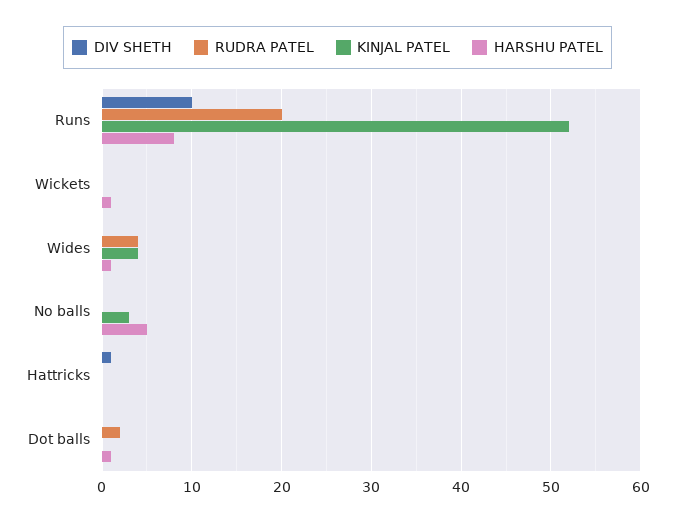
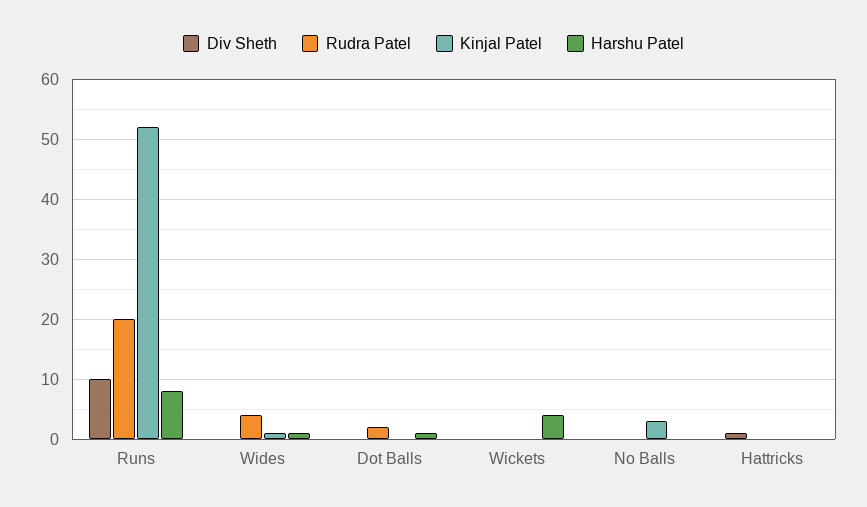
  {
    "DIV SHETH": {
      "Runs": 10,
      "Wickets": 0,
      "Wides": 0,
      "No balls": 0,
      "Hattricks": 1,
      "Dot balls": 0
    },
    "RUDRA PATEL": {
      "Runs": 20,
      "Wickets": 0,
      "Wides": 4,
      "No balls": 0,
      "Hattricks": 0,
      "Dot balls": 2
    },
    "KINJAL PATEL": {
      "Runs": 52,
      "Wickets": 0,
-     "Wides": 4,
+     "Wides": 1,
      "No balls": 3,
      "Hattricks": 0,
      "Dot balls": 0
    },
    "HARSHU PATEL": {
      "Runs": 8,
-     "Wickets": 1,
+     "Wickets": 4,
      "Wides": 1,
-     "No balls": 5,
+     "No balls": 0,
      "Hattricks": 0,
      "Dot balls": 1
    }
  }

